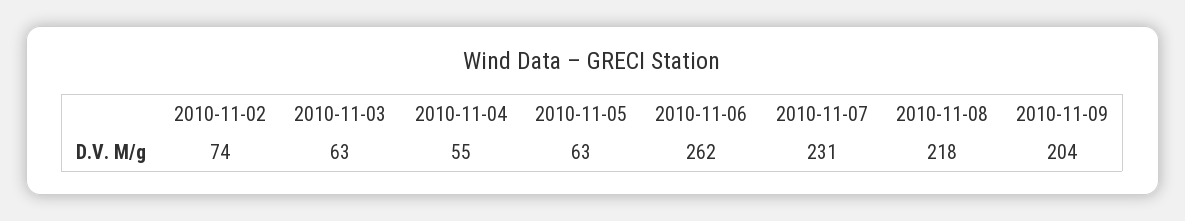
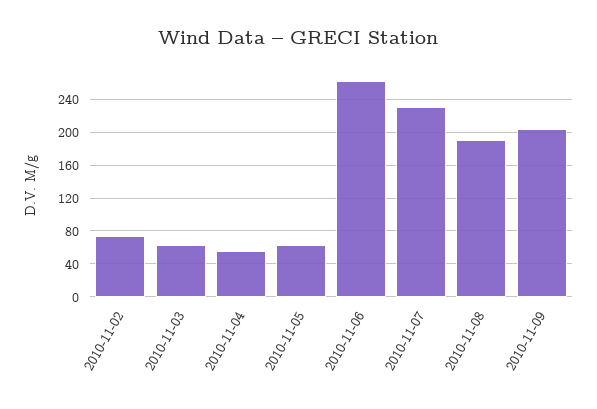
  {
    "2010-11-02": 74,
    "2010-11-03": 63,
    "2010-11-04": 55,
    "2010-11-05": 63,
    "2010-11-06": 262,
    "2010-11-07": 231,
-   "2010-11-08": 218,
+   "2010-11-08": 190,
    "2010-11-09": 204
  }

